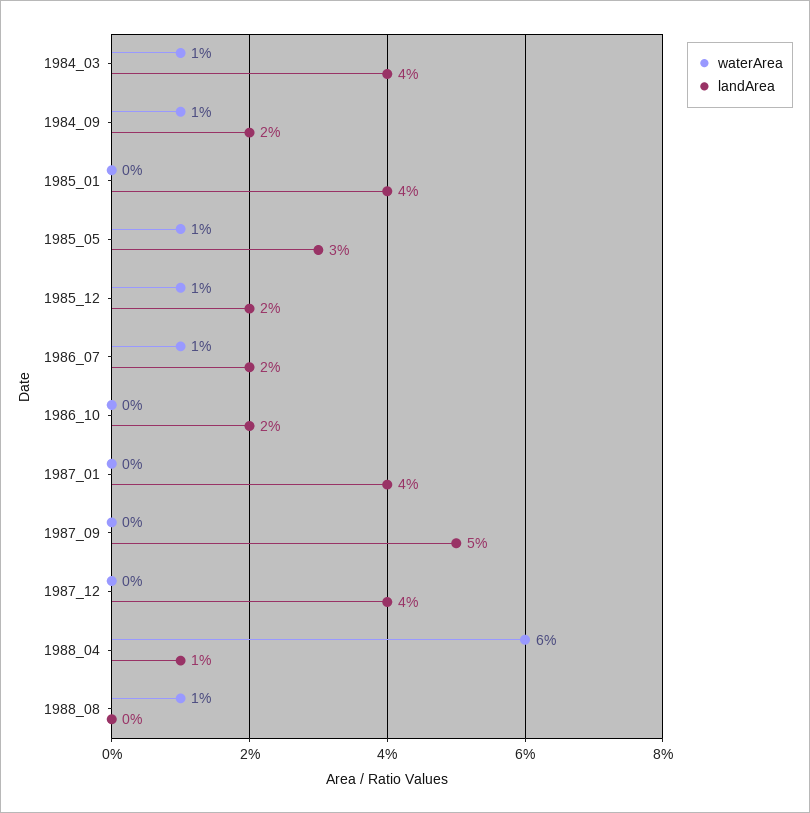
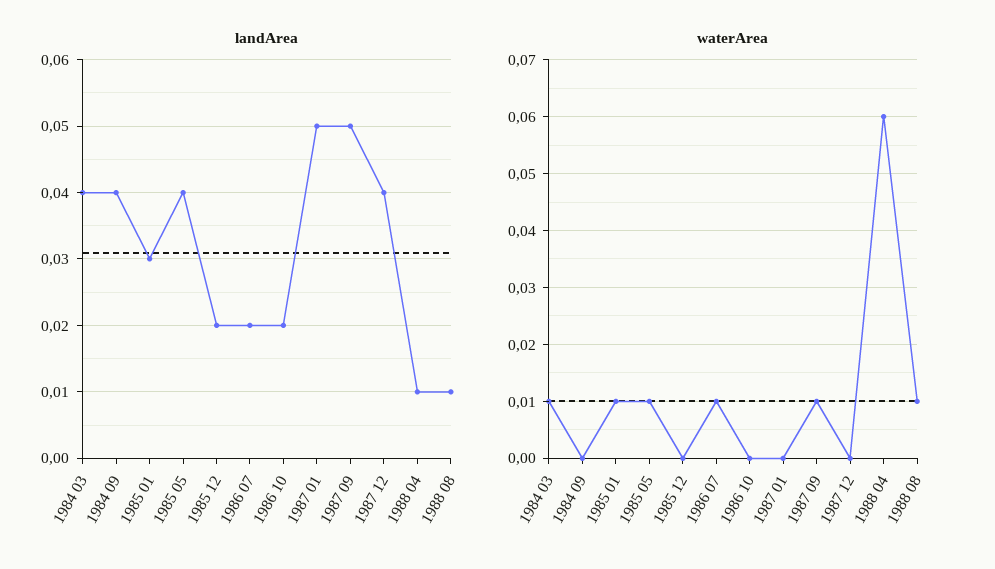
  {
    "waterArea": {
      "1984_03": 0.01,
-     "1984_09": 0.01,
+     "1984_09": 0,
-     "1985_01": 0,
+     "1985_01": 0.01,
      "1985_05": 0.01,
-     "1985_12": 0.01,
+     "1985_12": 0,
      "1986_07": 0.01,
      "1986_10": 0,
      "1987_01": 0,
-     "1987_09": 0,
+     "1987_09": 0.01,
      "1987_12": 0,
      "1988_04": 0.06,
      "1988_08": 0.01
    },
    "landArea": {
      "1984_03": 0.04,
-     "1984_09": 0.02,
+     "1984_09": 0.04,
-     "1985_01": 0.04,
+     "1985_01": 0.03,
-     "1985_05": 0.03,
+     "1985_05": 0.04,
      "1985_12": 0.02,
      "1986_07": 0.02,
      "1986_10": 0.02,
-     "1987_01": 0.04,
+     "1987_01": 0.05,
      "1987_09": 0.05,
      "1987_12": 0.04,
      "1988_04": 0.01,
-     "1988_08": 0
+     "1988_08": 0.01
    }
  }

